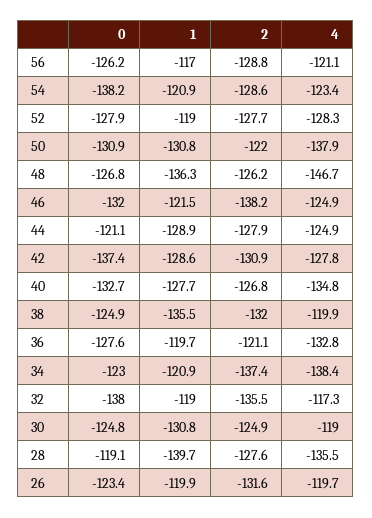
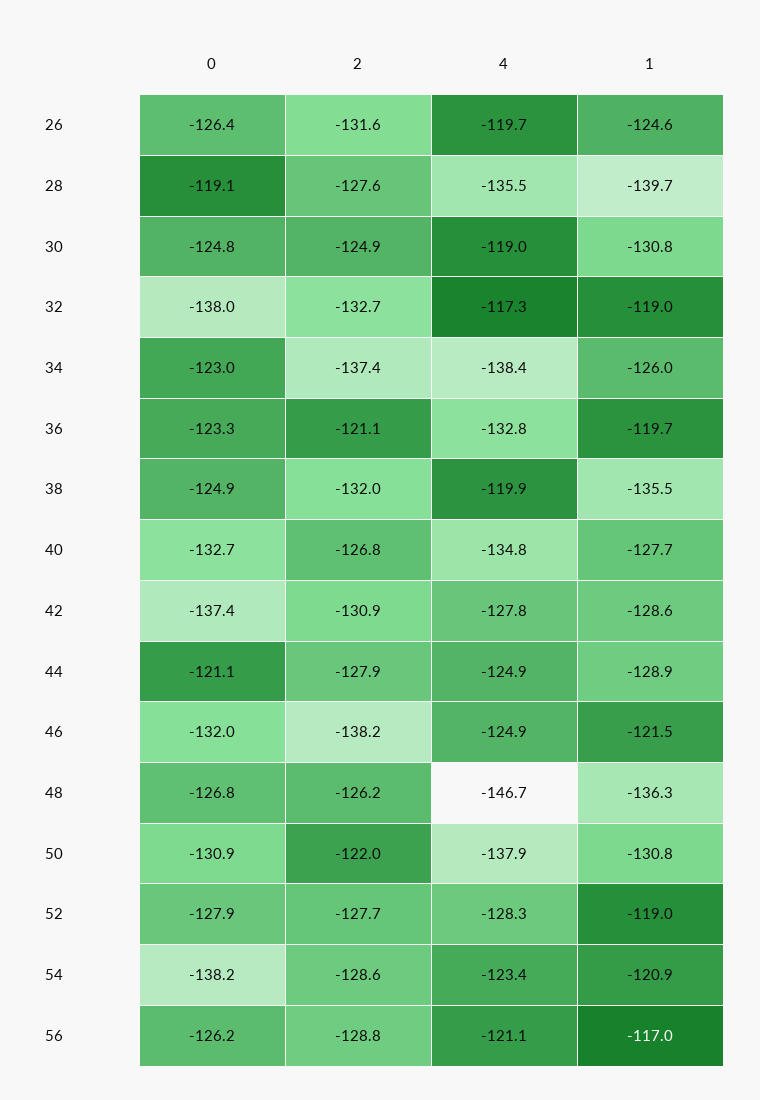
  {
    "0": {
      "56": -126.2,
      "54": -138.2,
      "52": -127.9,
      "50": -130.9,
      "48": -126.8,
      "46": -132,
      "44": -121.1,
      "42": -137.4,
      "40": -132.7,
      "38": -124.9,
-     "36": -127.6,
+     "36": -123.3,
      "34": -123,
      "32": -138,
      "30": -124.8,
      "28": -119.1,
-     "26": -123.4
+     "26": -126.4
    },
    "1": {
      "56": -117,
      "54": -120.9,
      "52": -119,
      "50": -130.8,
      "48": -136.3,
      "46": -121.5,
      "44": -128.9,
      "42": -128.6,
      "40": -127.7,
      "38": -135.5,
      "36": -119.7,
-     "34": -120.9,
+     "34": -126,
      "32": -119,
      "30": -130.8,
      "28": -139.7,
-     "26": -119.9
+     "26": -124.6
    },
    "2": {
      "56": -128.8,
      "54": -128.6,
      "52": -127.7,
      "50": -122,
      "48": -126.2,
      "46": -138.2,
      "44": -127.9,
      "42": -130.9,
      "40": -126.8,
      "38": -132,
      "36": -121.1,
      "34": -137.4,
-     "32": -135.5,
+     "32": -132.7,
      "30": -124.9,
      "28": -127.6,
      "26": -131.6
    },
    "4": {
      "56": -121.1,
      "54": -123.4,
      "52": -128.3,
      "50": -137.9,
      "48": -146.7,
      "46": -124.9,
      "44": -124.9,
      "42": -127.8,
      "40": -134.8,
      "38": -119.9,
      "36": -132.8,
      "34": -138.4,
      "32": -117.3,
      "30": -119,
      "28": -135.5,
      "26": -119.7
    }
  }

